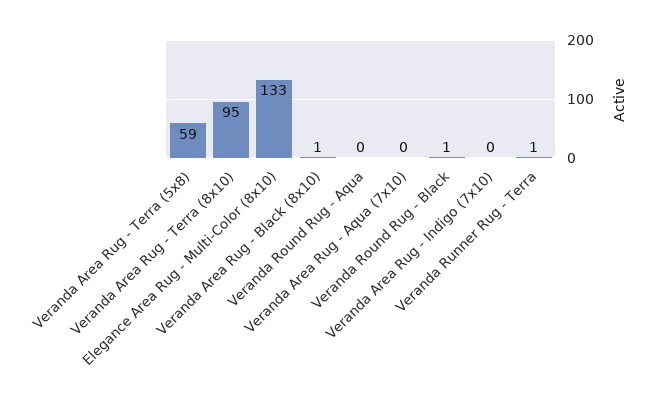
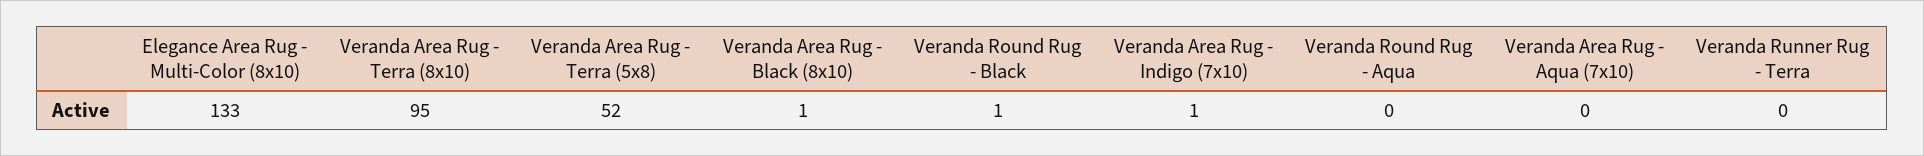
  {
-   "Veranda Area Rug - Terra (5x8)": 59,
+   "Veranda Area Rug - Terra (5x8)": 52,
    "Veranda Area Rug - Terra (8x10)": 95,
    "Elegance Area Rug - Multi-Color (8x10)": 133,
    "Veranda Area Rug - Black (8x10)": 1,
    "Veranda Round Rug - Aqua": 0,
    "Veranda Area Rug - Aqua (7x10)": 0,
    "Veranda Round Rug - Black": 1,
-   "Veranda Area Rug - Indigo (7x10)": 0,
+   "Veranda Area Rug - Indigo (7x10)": 1,
-   "Veranda Runner Rug - Terra": 1
+   "Veranda Runner Rug - Terra": 0
  }

